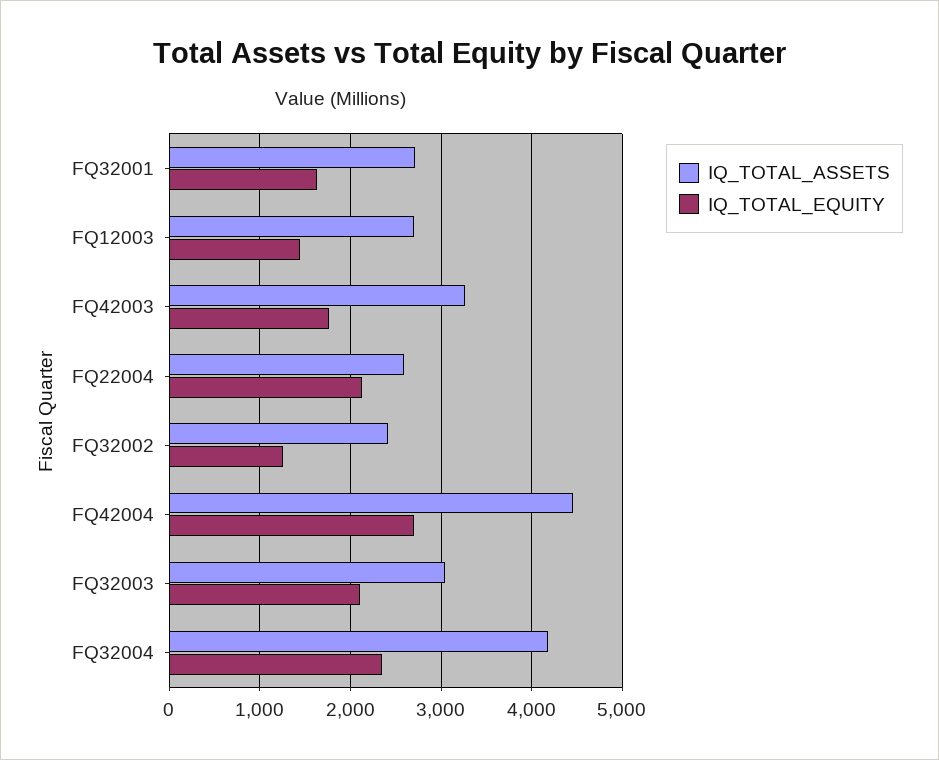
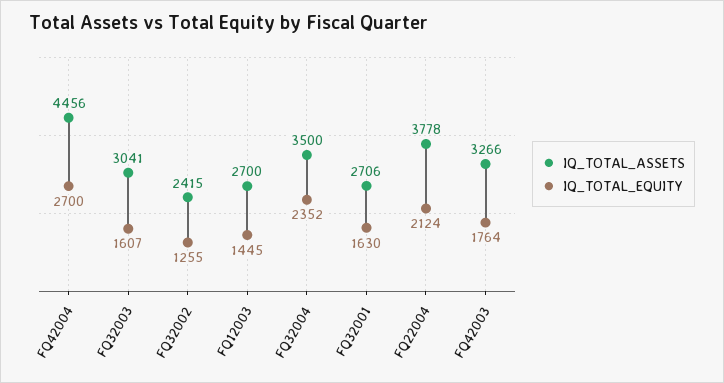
  {
    "IQ_TOTAL_ASSETS": {
      "FQ32001": 2706,
      "FQ12003": 2700,
      "FQ42003": 3266,
-     "FQ22004": 2600,
+     "FQ22004": 3778,
      "FQ32002": 2415,
      "FQ42004": 4456,
      "FQ32003": 3041,
-     "FQ32004": 4200
+     "FQ32004": 3500
    },
    "IQ_TOTAL_EQUITY": {
      "FQ32001": 1630,
      "FQ12003": 1445,
      "FQ42003": 1764,
      "FQ22004": 2124,
      "FQ32002": 1255,
      "FQ42004": 2700,
-     "FQ32003": 2100,
+     "FQ32003": 1607,
      "FQ32004": 2352
    }
  }

